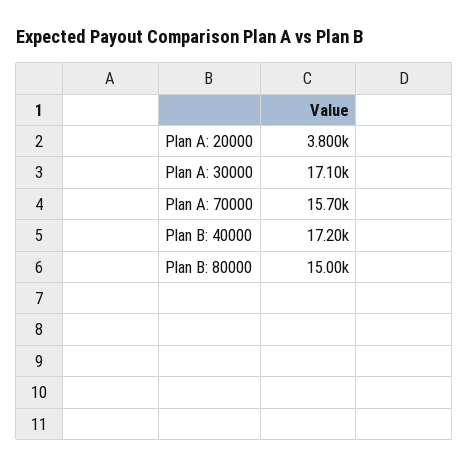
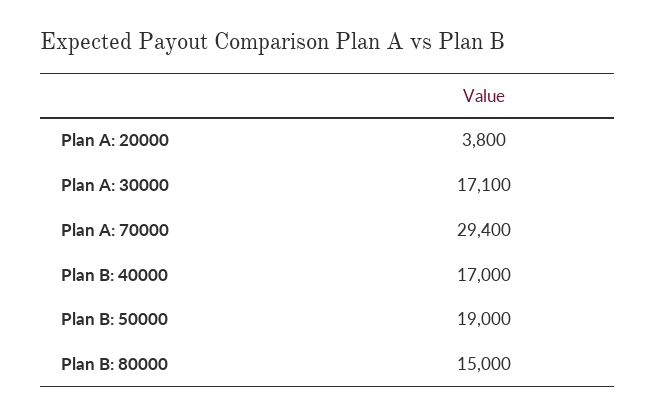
  {
    "Plan A: 20000": 3800,
    "Plan A: 30000": 17100,
-   "Plan A: 70000": 15700,
+   "Plan A: 70000": 29400,
-   "Plan B: 40000": 17200,
+   "Plan B: 40000": 17000,
-   "Plan B: 80000": 15000
+   "Plan B: 80000": 15000,
+   "Plan B: 50000": 19000
  }

